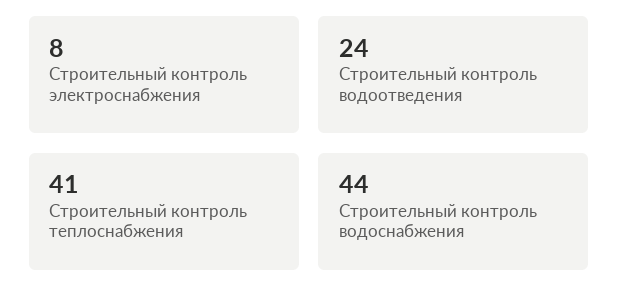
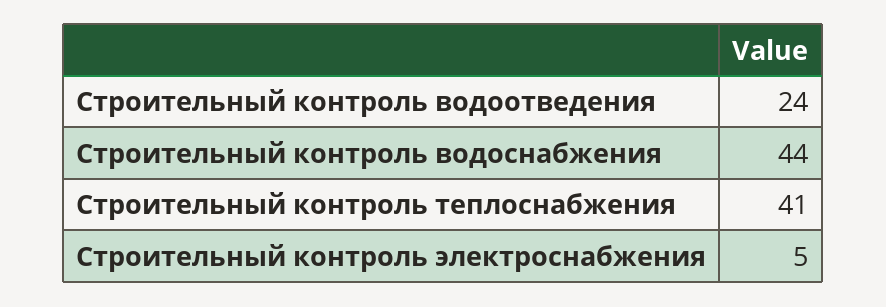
  {
-   "Строительный контроль электроснабжения": 8,
+   "Строительный контроль электроснабжения": 5,
    "Строительный контроль водоотведения": 24,
    "Строительный контроль теплоснабжения": 41,
    "Строительный контроль водоснабжения": 44
  }

